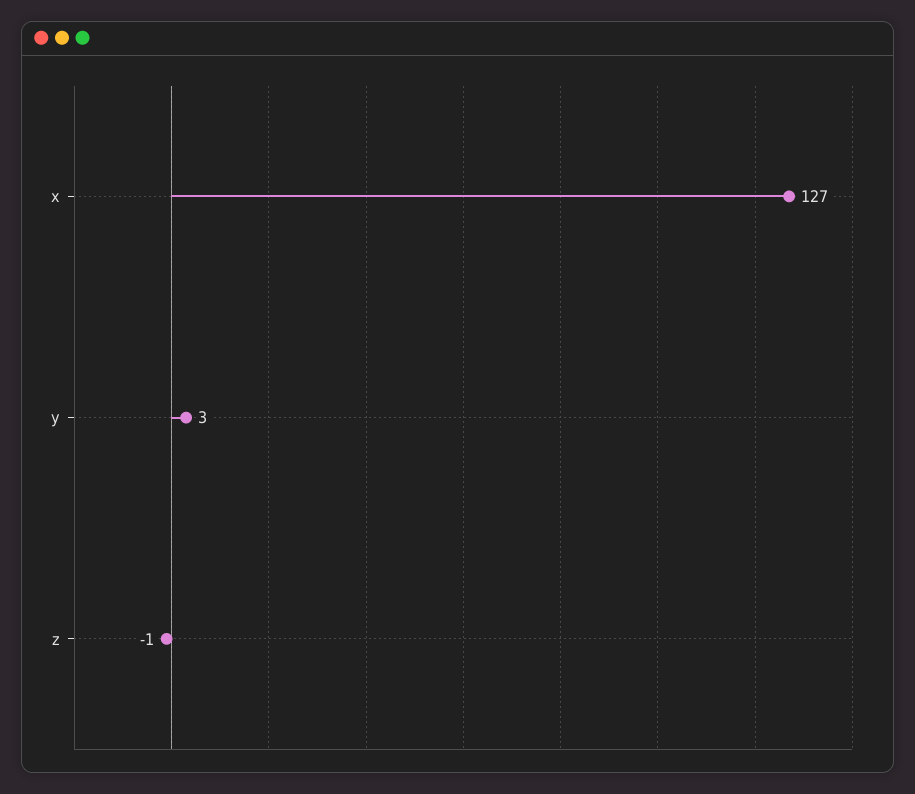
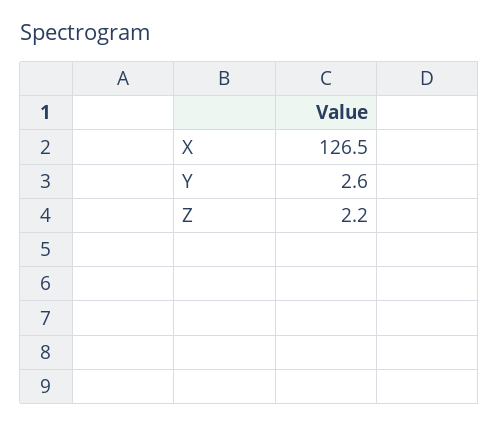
  {
    "x": 126.5,
    "y": 2.6,
-   "z": -1
+   "z": 2.2
  }

